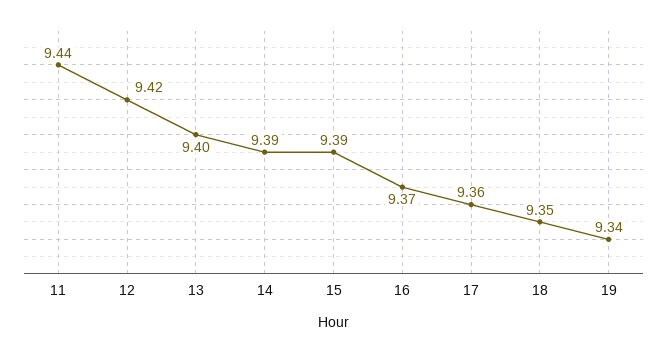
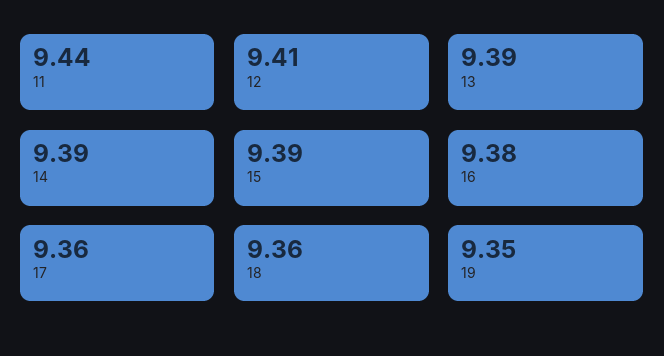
  {
    "11": 9.44,
-   "12": 9.42,
+   "12": 9.41,
-   "13": 9.4,
+   "13": 9.39,
    "14": 9.39,
    "15": 9.39,
-   "16": 9.37,
+   "16": 9.38,
    "17": 9.36,
-   "18": 9.35,
+   "18": 9.36,
-   "19": 9.34
+   "19": 9.35
  }

